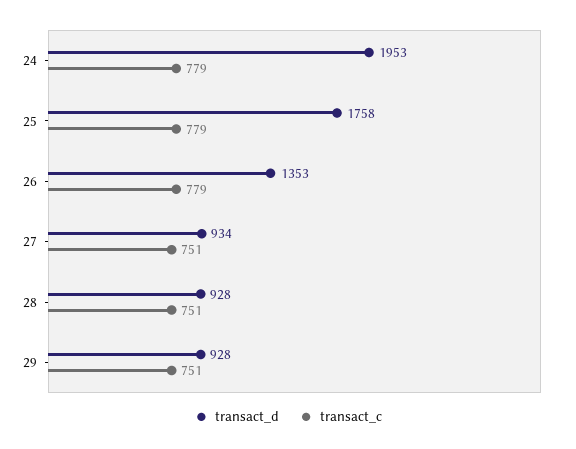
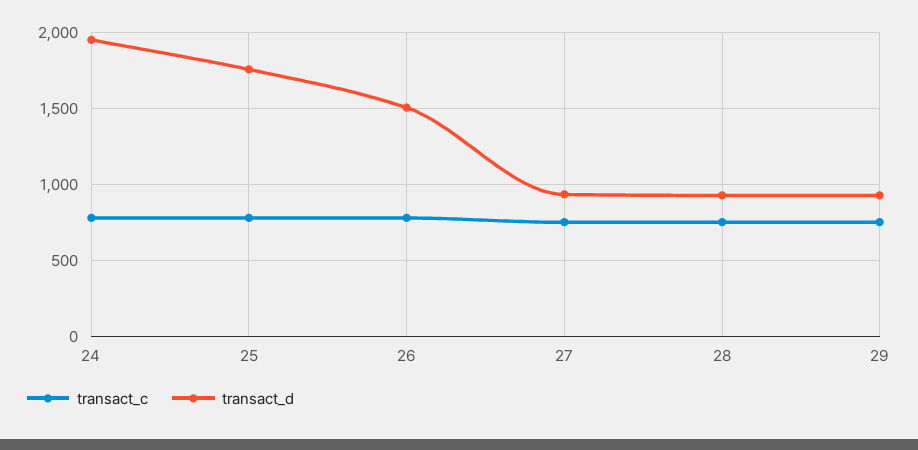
  {
    "transact_d": {
      "24": 1953,
      "25": 1758,
-     "26": 1353,
+     "26": 1500,
      "27": 934,
      "28": 928,
      "29": 928
    },
    "transact_c": {
      "24": 779,
      "25": 779,
      "26": 779,
      "27": 751,
      "28": 751,
      "29": 751
    }
  }

